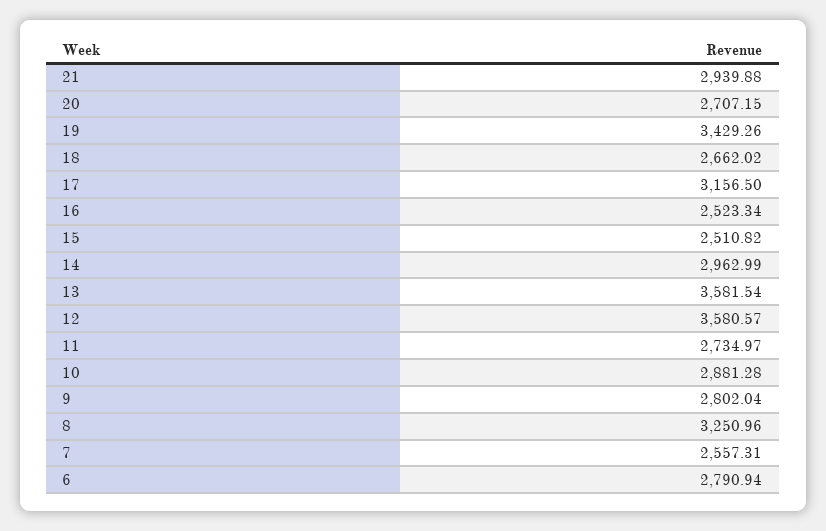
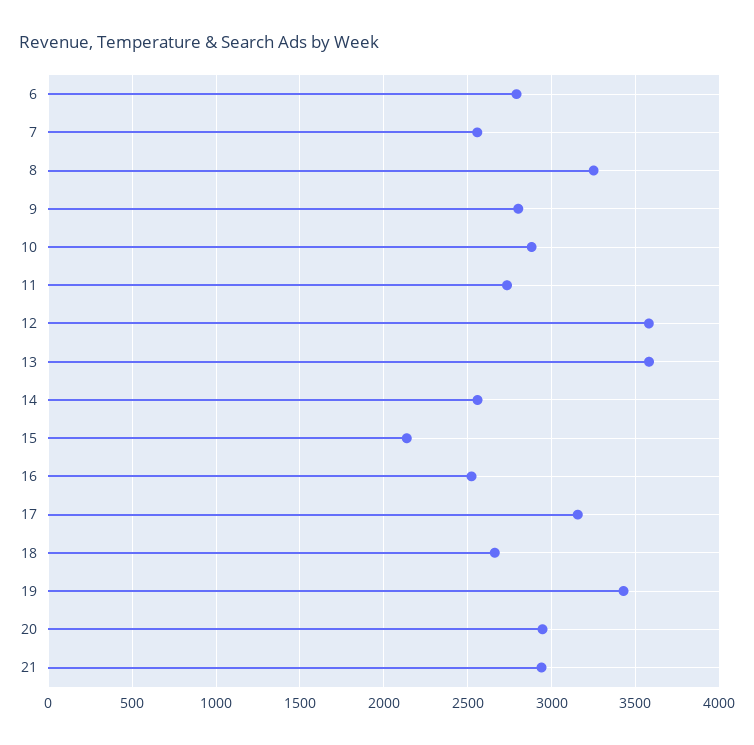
  {
    "21": 2939.88,
-   "20": 2707.15,
+   "20": 2950,
    "19": 3429.26,
    "18": 2662.02,
    "17": 3156.5,
    "16": 2523.34,
-   "15": 2510.82,
+   "15": 2150,
-   "14": 2962.99,
+   "14": 2550,
    "13": 3581.54,
    "12": 3580.57,
    "11": 2734.97,
    "10": 2881.28,
    "9": 2802.04,
    "8": 3250.96,
    "7": 2557.31,
    "6": 2790.94
  }

